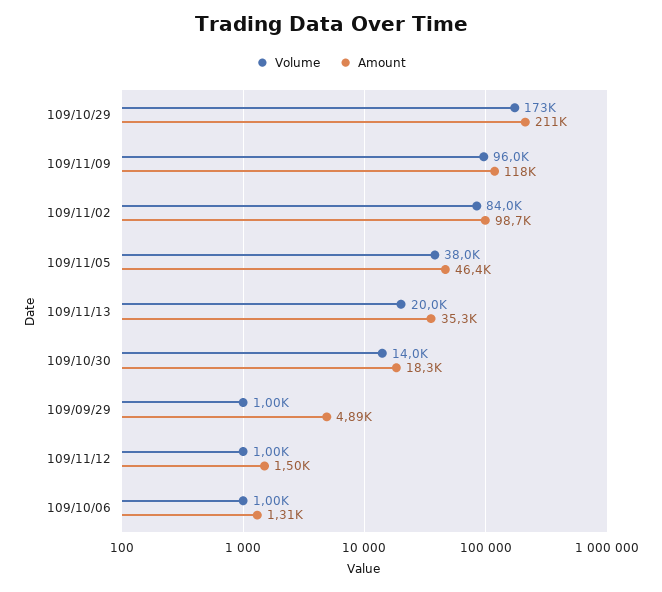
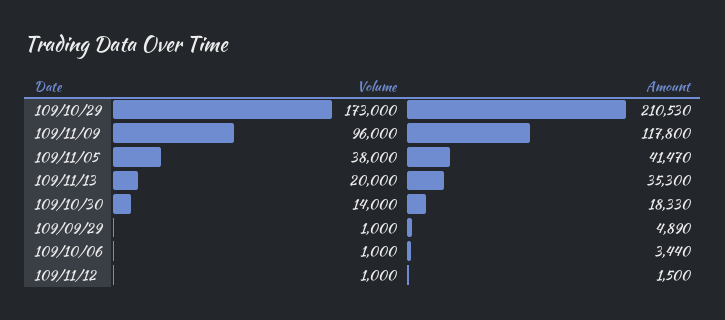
  {
    "Volume": {
      "109/10/29": 173000,
      "109/11/09": 96000,
-     "109/11/02": 84000,
      "109/11/05": 38000,
      "109/11/13": 20000,
      "109/10/30": 14000,
      "109/09/29": 1000,
      "109/11/12": 1000,
      "109/10/06": 1000
    },
    "Amount": {
      "109/10/29": 210530,
      "109/11/09": 117800,
-     "109/11/02": 98700,
-     "109/11/05": 46400,
+     "109/11/05": 41470,
      "109/11/13": 35300,
      "109/10/30": 18330,
      "109/09/29": 4890,
      "109/11/12": 1500,
-     "109/10/06": 1310
+     "109/10/06": 3440
    }
  }

